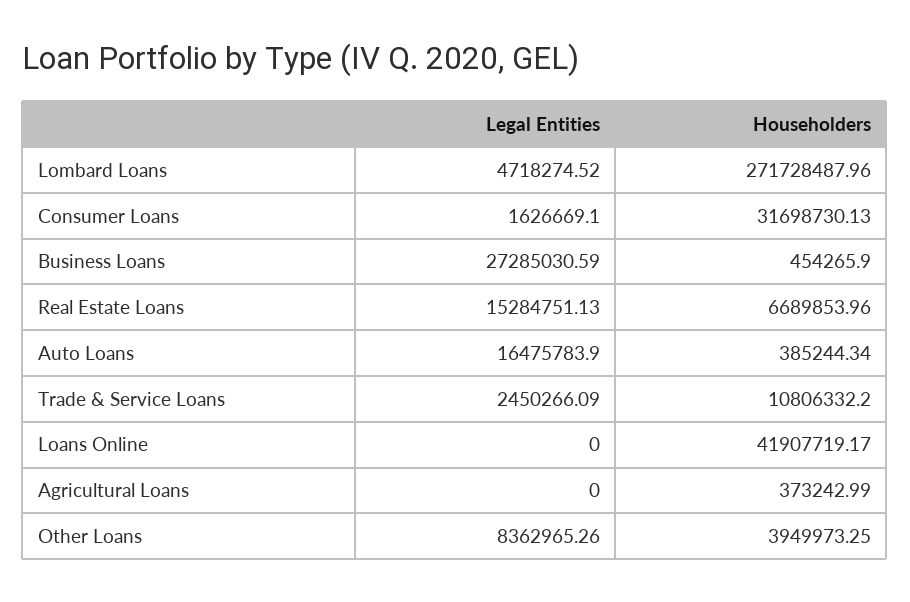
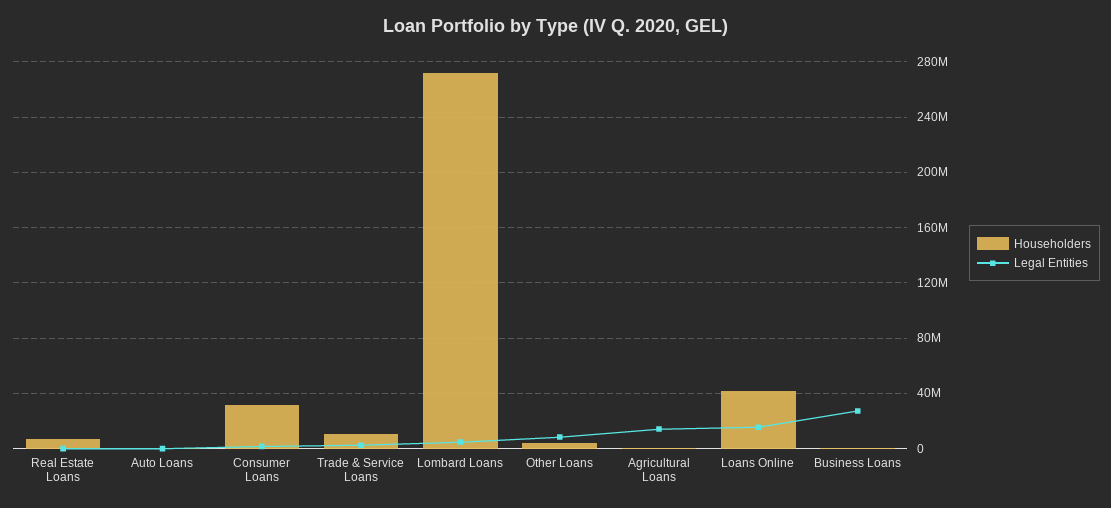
  {
    "Legal Entities": {
      "Lombard Loans": 4718274.52,
      "Consumer Loans": 1626669.1,
      "Business Loans": 27285030.59,
-     "Real Estate Loans": 15284751.13,
+     "Real Estate Loans": 0,
-     "Auto Loans": 16475783.9,
+     "Auto Loans": 0,
      "Trade & Service Loans": 2450266.09,
-     "Loans Online": 0,
+     "Loans Online": 15000000,
-     "Agricultural Loans": 0,
+     "Agricultural Loans": 15000000,
      "Other Loans": 8362965.26
    },
    "Householders": {
      "Lombard Loans": 271728487.96,
      "Consumer Loans": 31698730.13,
      "Business Loans": 454265.9,
      "Real Estate Loans": 6689853.96,
      "Auto Loans": 385244.34,
      "Trade & Service Loans": 10806332.2,
      "Loans Online": 41907719.17,
      "Agricultural Loans": 373242.99,
      "Other Loans": 3949973.25
    }
  }

